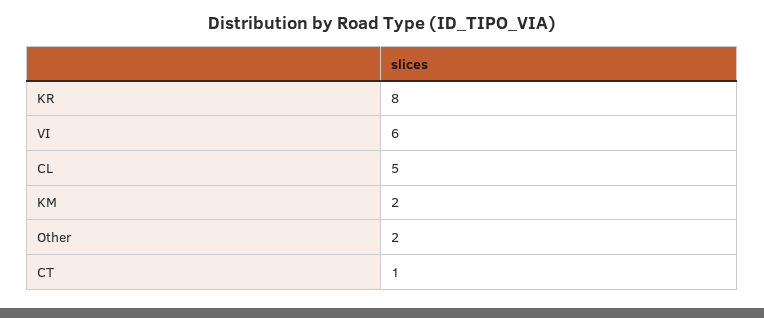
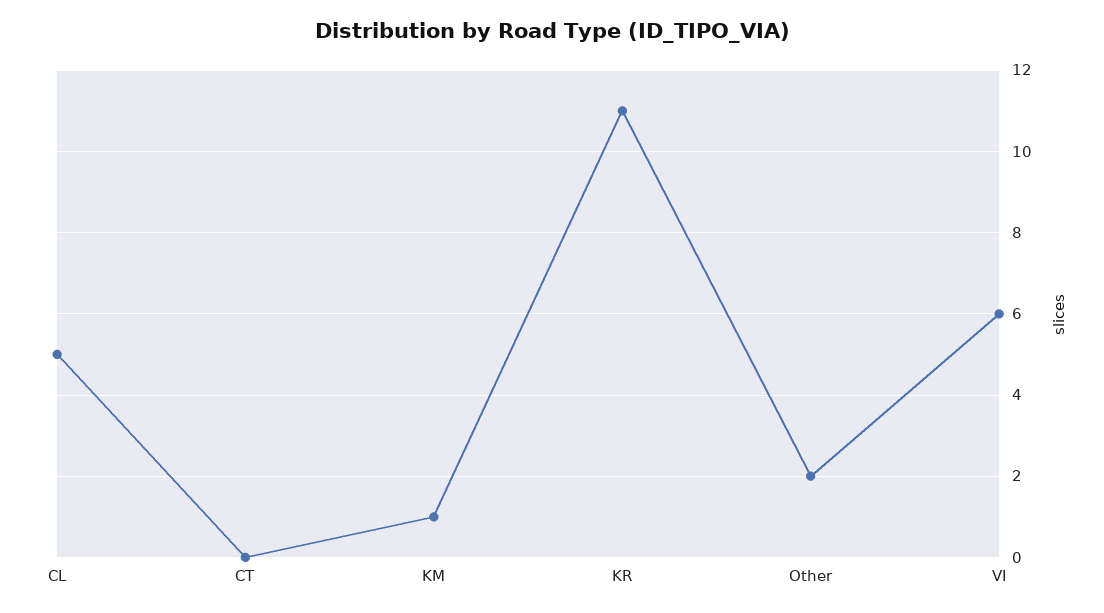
  {
-   "KR": 8,
+   "KR": 11,
    "VI": 6,
    "CL": 5,
-   "KM": 2,
+   "KM": 1,
    "Other": 2,
-   "CT": 1
+   "CT": 0
  }

